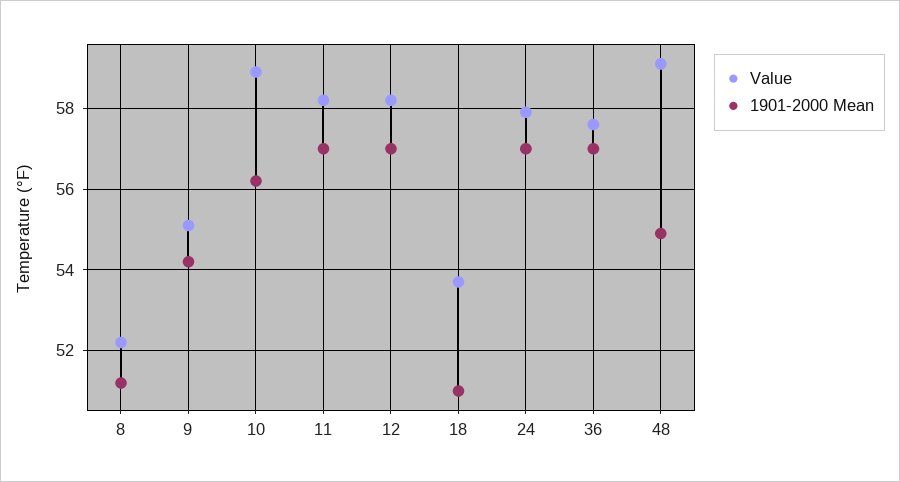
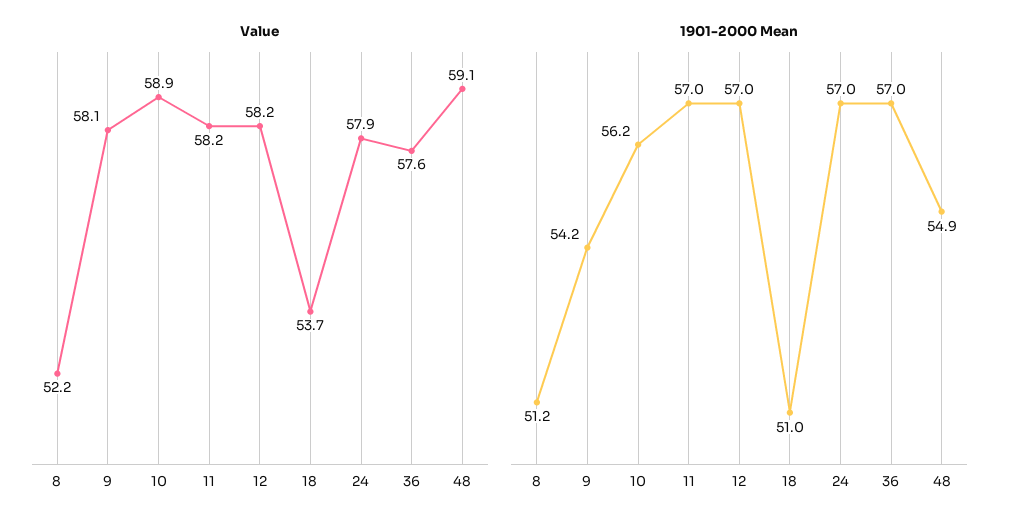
  {
    "Value": {
      "8": 52.2,
-     "9": 55,
+     "9": 58.1,
      "10": 58.9,
      "11": 58.2,
      "12": 58.2,
      "18": 53.7,
      "24": 57.9,
      "36": 57.6,
      "48": 59.1
    },
    "1901-2000 Mean": {
      "8": 51.2,
      "9": 54.2,
      "10": 56.2,
      "11": 57,
      "12": 57,
      "18": 51,
      "24": 57,
      "36": 57,
      "48": 54.9
    }
  }

